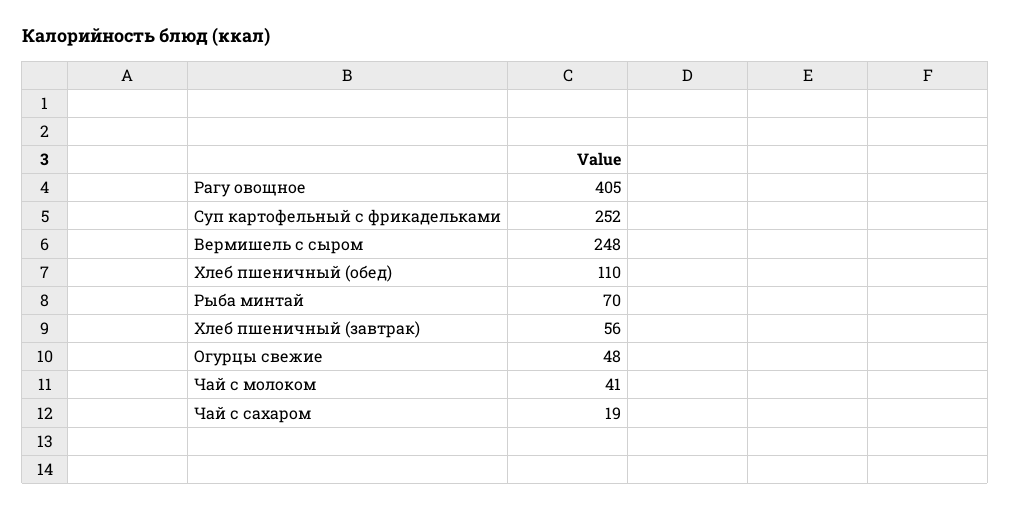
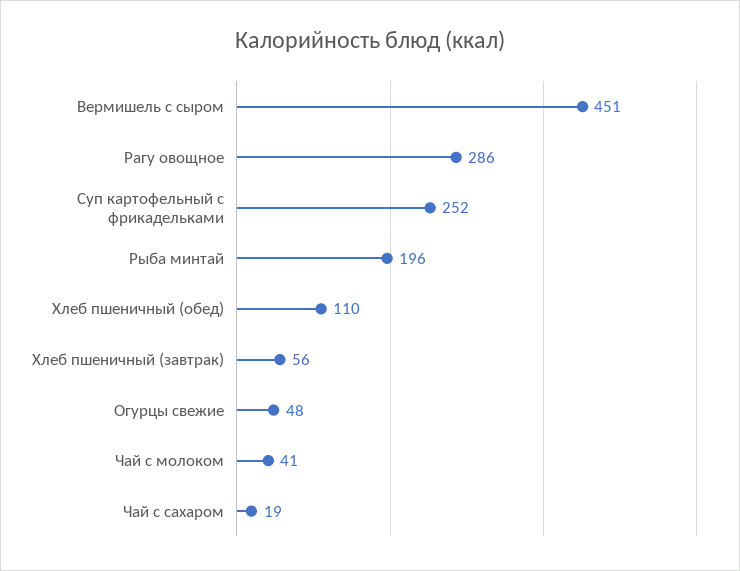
  {
-   "Рагу овощное": 405,
+   "Рагу овощное": 286,
    "Суп картофельный с фрикадельками": 252,
-   "Вермишель с сыром": 248,
+   "Вермишель с сыром": 451,
    "Хлеб пшеничный (обед)": 110,
-   "Рыба минтай": 70,
+   "Рыба минтай": 196,
    "Хлеб пшеничный (завтрак)": 56,
    "Огурцы свежие": 48,
    "Чай с молоком": 41,
    "Чай с сахаром": 19
  }

